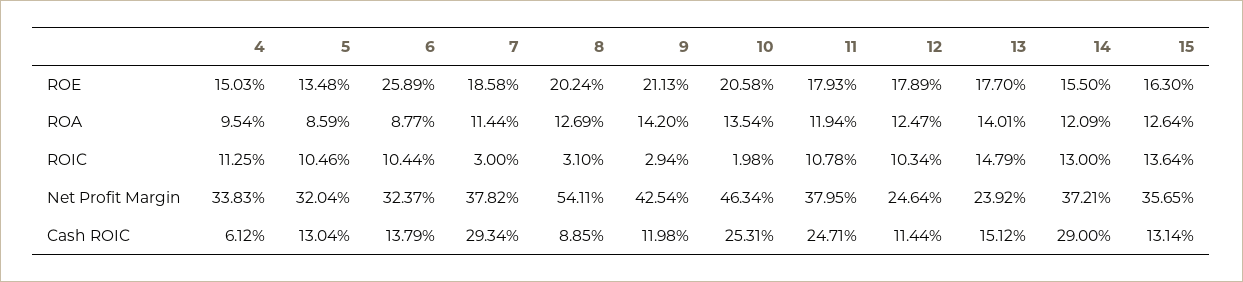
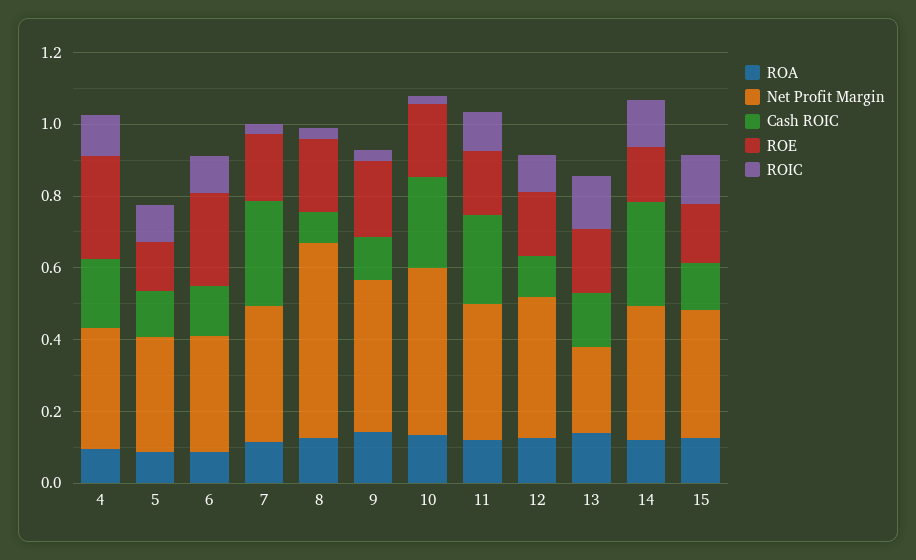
  {
    "ROE": {
-     "4": 0.1503,
+     "4": 0.3,
      "5": 0.1348,
      "6": 0.2589,
      "7": 0.1858,
      "8": 0.2024,
      "9": 0.2113,
      "10": 0.2058,
      "11": 0.1793,
      "12": 0.1789,
      "13": 0.177,
      "14": 0.155,
      "15": 0.163
    },
    "ROA": {
      "4": 0.0954,
      "5": 0.0859,
      "6": 0.0877,
      "7": 0.1144,
      "8": 0.1269,
      "9": 0.142,
      "10": 0.1354,
      "11": 0.1194,
      "12": 0.1247,
      "13": 0.1401,
      "14": 0.1209,
      "15": 0.1264
    },
    "ROIC": {
      "4": 0.1125,
      "5": 0.1046,
      "6": 0.1044,
      "7": 0.03,
      "8": 0.031,
      "9": 0.0294,
      "10": 0.0198,
      "11": 0.1078,
      "12": 0.1034,
      "13": 0.1479,
      "14": 0.13,
      "15": 0.1364
    },
    "Net Profit Margin": {
      "4": 0.3383,
      "5": 0.3204,
      "6": 0.3237,
      "7": 0.3782,
      "8": 0.5411,
      "9": 0.4254,
      "10": 0.4634,
      "11": 0.3795,
-     "12": 0.2464,
+     "12": 0.4,
      "13": 0.2392,
      "14": 0.3721,
      "15": 0.3565
    },
    "Cash ROIC": {
-     "4": 0.0612,
+     "4": 0.2,
      "5": 0.1304,
      "6": 0.1379,
      "7": 0.2934,
      "8": 0.0885,
      "9": 0.1198,
      "10": 0.2531,
      "11": 0.2471,
      "12": 0.1144,
      "13": 0.1512,
      "14": 0.29,
      "15": 0.1314
    }
  }

